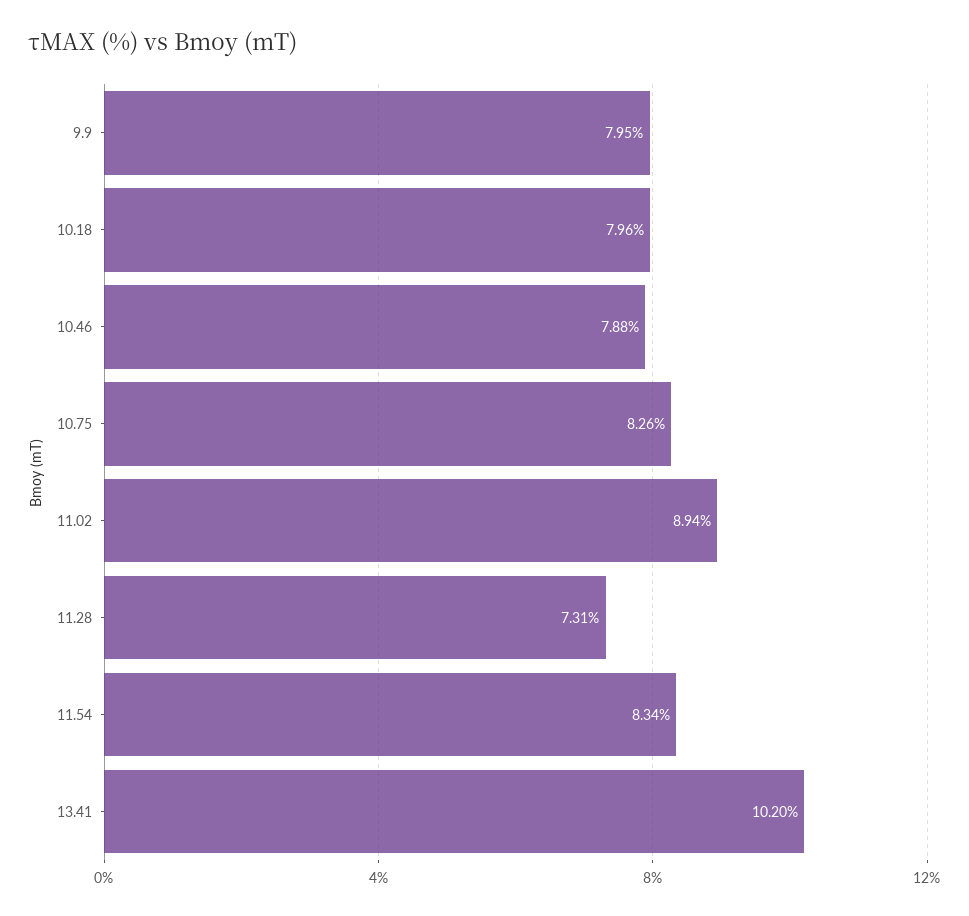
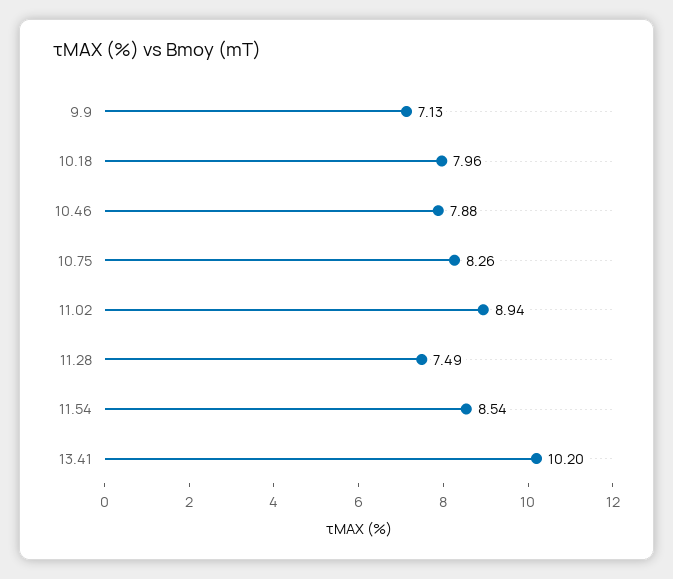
  {
-   "9.9": 7.95,
+   "9.9": 7.13,
    "10.18": 7.96,
    "10.46": 7.88,
    "10.75": 8.26,
    "11.02": 8.94,
-   "11.28": 7.31,
+   "11.28": 7.49,
-   "11.54": 8.34,
+   "11.54": 8.54,
    "13.41": 10.2
  }

